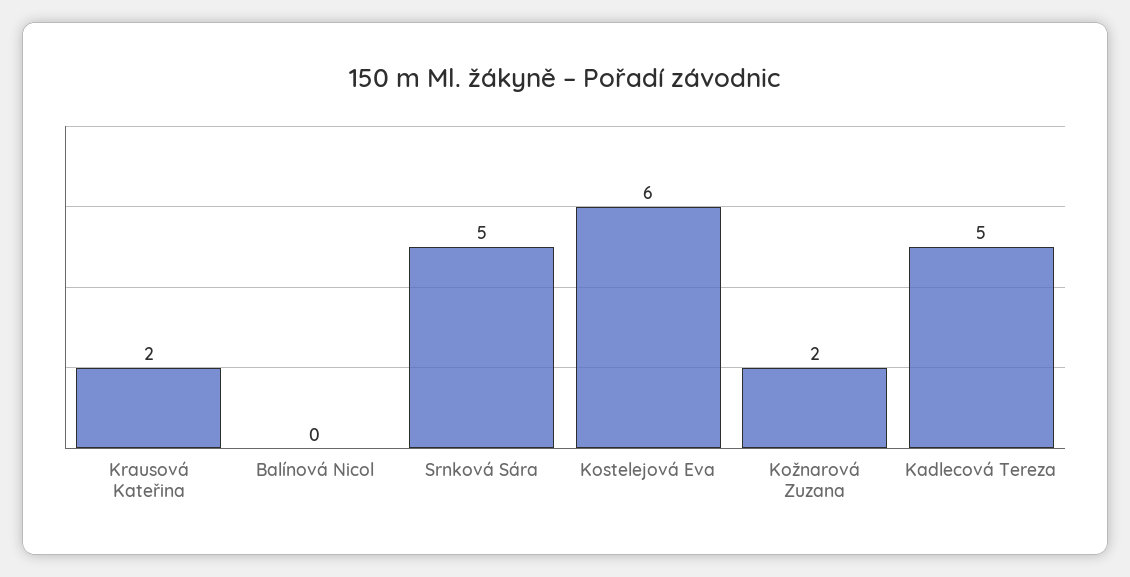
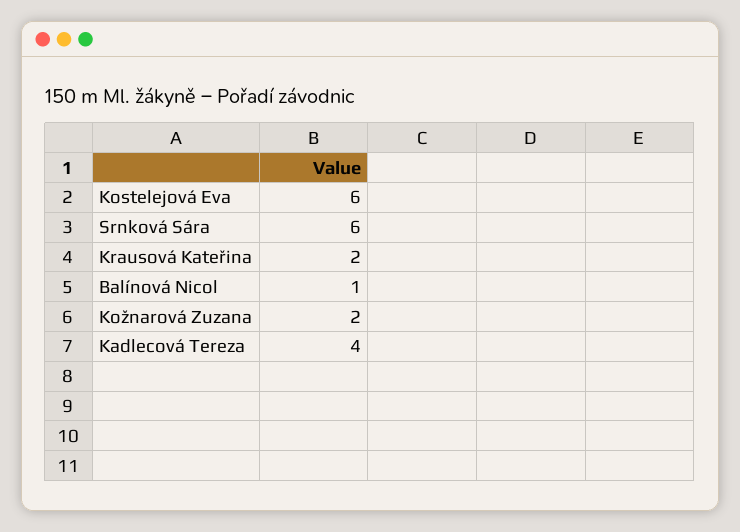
  {
    "Krausová Kateřina": 2,
-   "Balínová Nicol": 0,
+   "Balínová Nicol": 1,
-   "Srnková Sára": 5,
+   "Srnková Sára": 6,
    "Kostelejová Eva": 6,
    "Kožnarová Zuzana": 2,
-   "Kadlecová Tereza": 5
+   "Kadlecová Tereza": 4
  }

